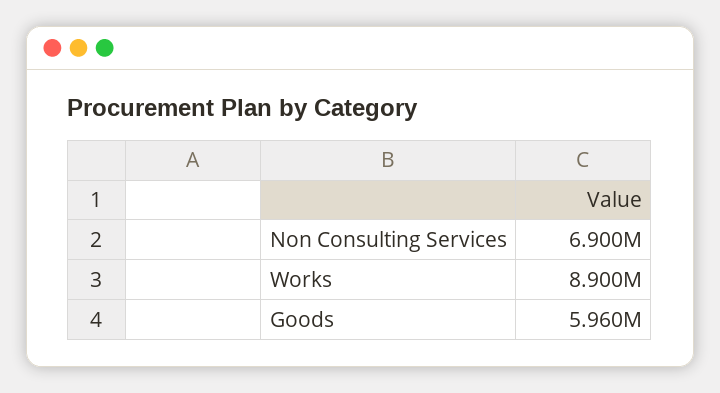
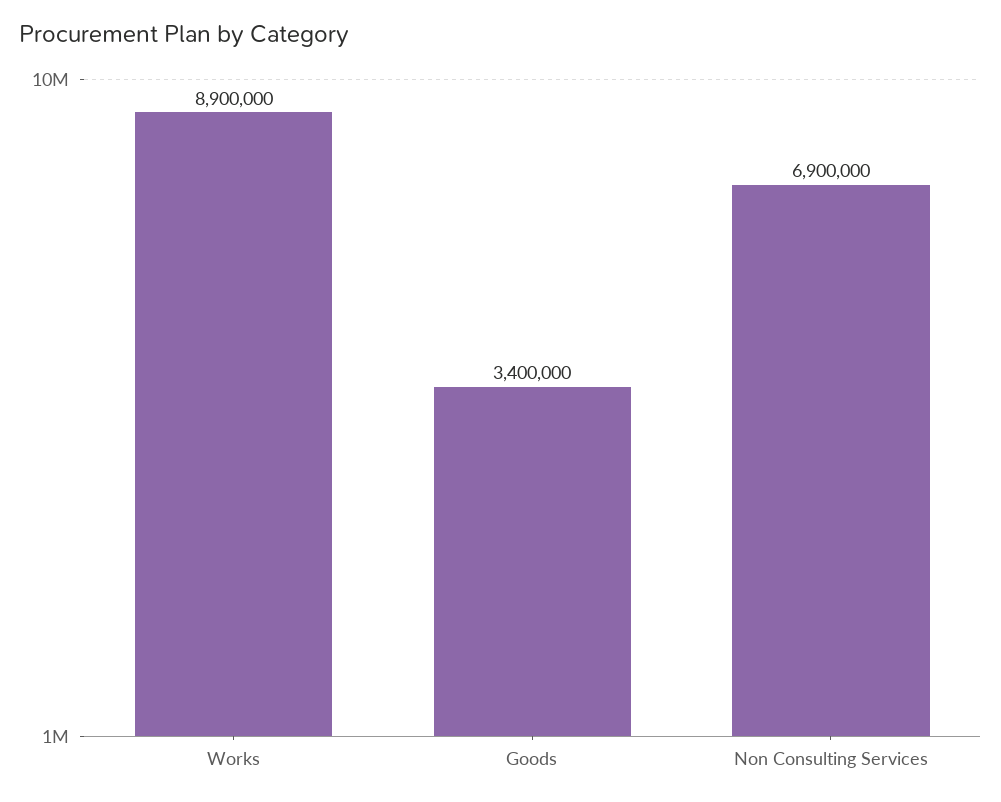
  {
    "Non Consulting Services": 6900000,
    "Works": 8900000,
-   "Goods": 5960000
+   "Goods": 3400000
  }

